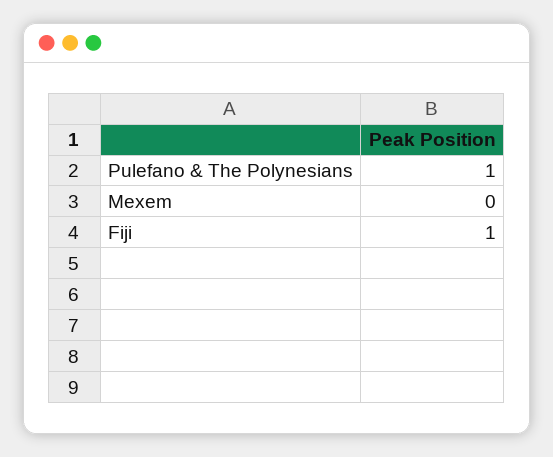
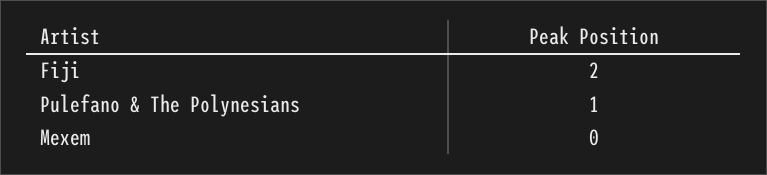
  {
    "Pulefano & The Polynesians": 1,
    "Mexem": 0,
-   "Fiji": 1
+   "Fiji": 2
  }

